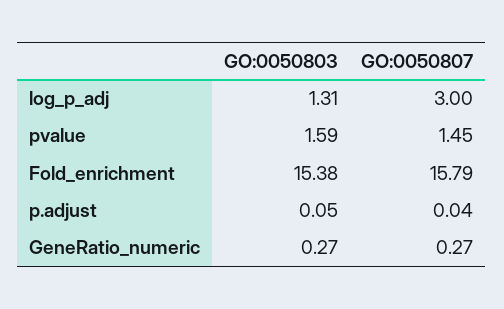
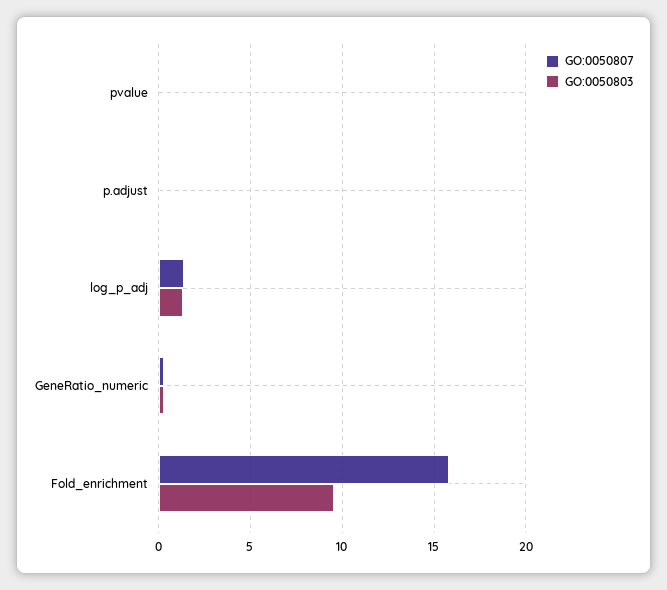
  {
    "GO:0050803": {
      "log_p_adj": 1.31,
-     "pvalue": 1.59,
+     "pvalue": 0,
-     "Fold_enrichment": 15.38,
+     "Fold_enrichment": 9.5,
      "p.adjust": 0.05,
      "GeneRatio_numeric": 0.27
    },
    "GO:0050807": {
-     "log_p_adj": 3,
+     "log_p_adj": 1.5,
-     "pvalue": 1.45,
+     "pvalue": 0,
      "Fold_enrichment": 15.79,
      "p.adjust": 0.04,
      "GeneRatio_numeric": 0.27
    }
  }

